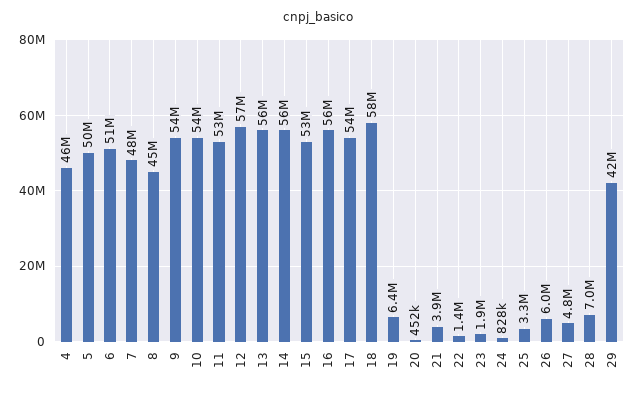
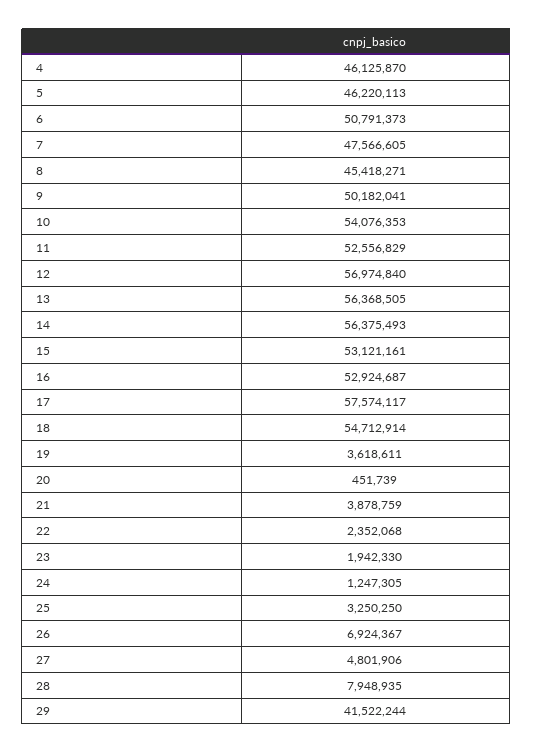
  {
    "4": 46125870,
-   "5": 50000000,
+   "5": 46220113,
    "6": 50791373,
    "7": 47566605,
    "8": 45418271,
-   "9": 54000000,
+   "9": 50182041,
    "10": 54076353,
    "11": 52556829,
    "12": 56974840,
    "13": 56368505,
    "14": 56375493,
    "15": 53121161,
-   "16": 56000000,
+   "16": 52924687,
-   "17": 54000000,
+   "17": 57574117,
-   "18": 58000000,
+   "18": 54712914,
-   "19": 6400000,
+   "19": 3618611,
    "20": 451739,
    "21": 3878759,
-   "22": 1400000,
+   "22": 2352068,
    "23": 1942330,
-   "24": 828000,
+   "24": 1247305,
    "25": 3250250,
-   "26": 6000000,
+   "26": 6924367,
    "27": 4801906,
-   "28": 7000000,
+   "28": 7948935,
    "29": 41522244
  }

